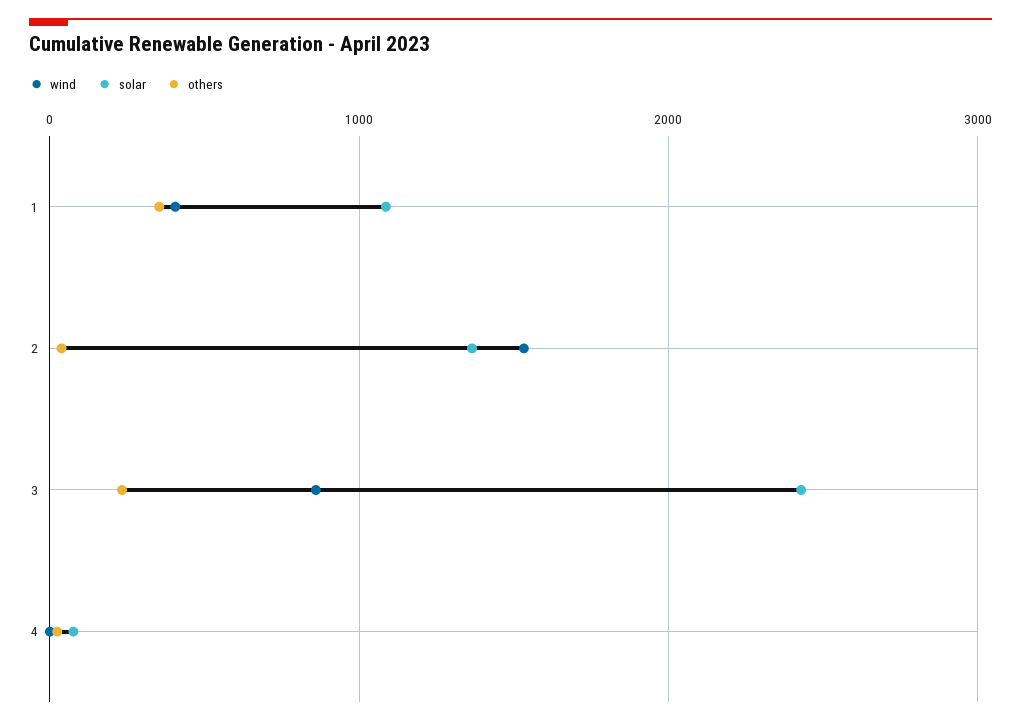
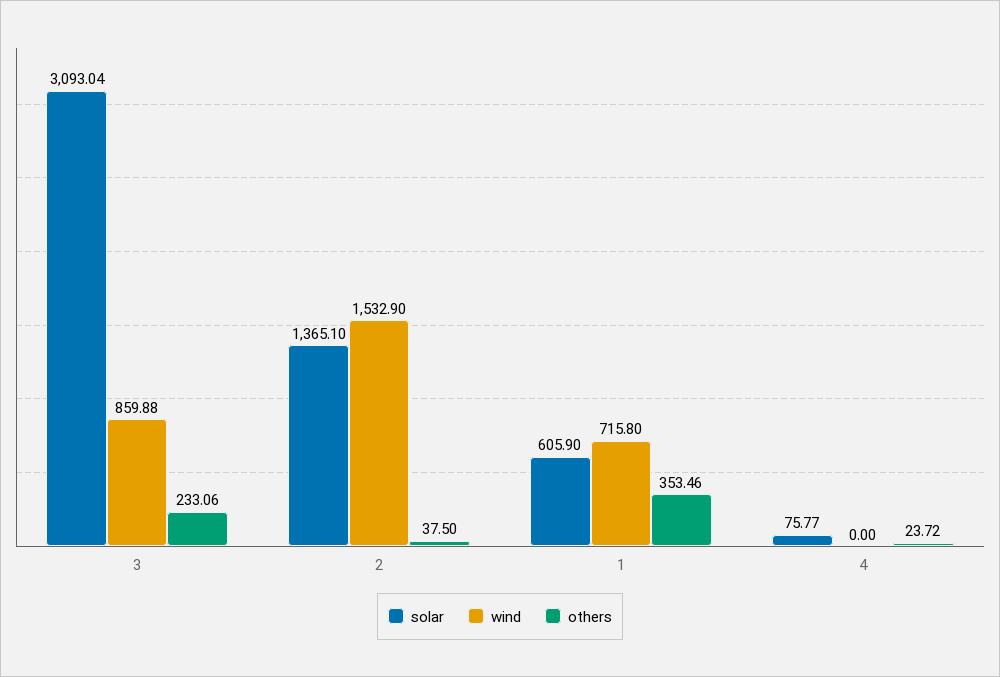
  {
    "wind": {
-     "1": 400,
+     "1": 715.8,
      "2": 1532.9,
      "3": 859.88,
      "4": 0
    },
    "solar": {
-     "1": 1100,
+     "1": 605.9,
      "2": 1365.1,
-     "3": 2400,
+     "3": 3093.04,
      "4": 75.77
    },
    "others": {
      "1": 353.46,
      "2": 37.5,
      "3": 233.06,
      "4": 23.72
    }
  }

